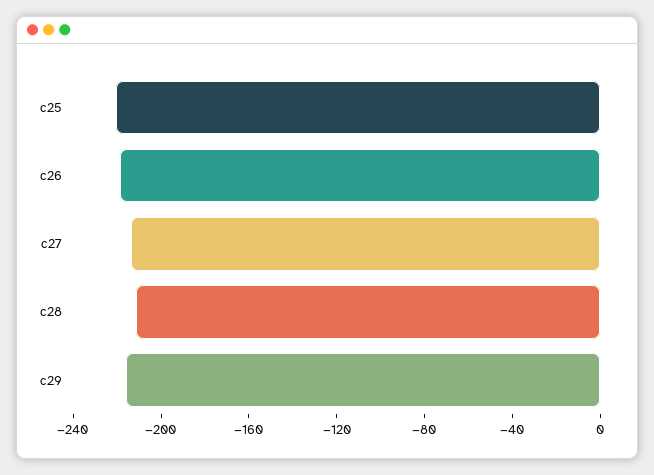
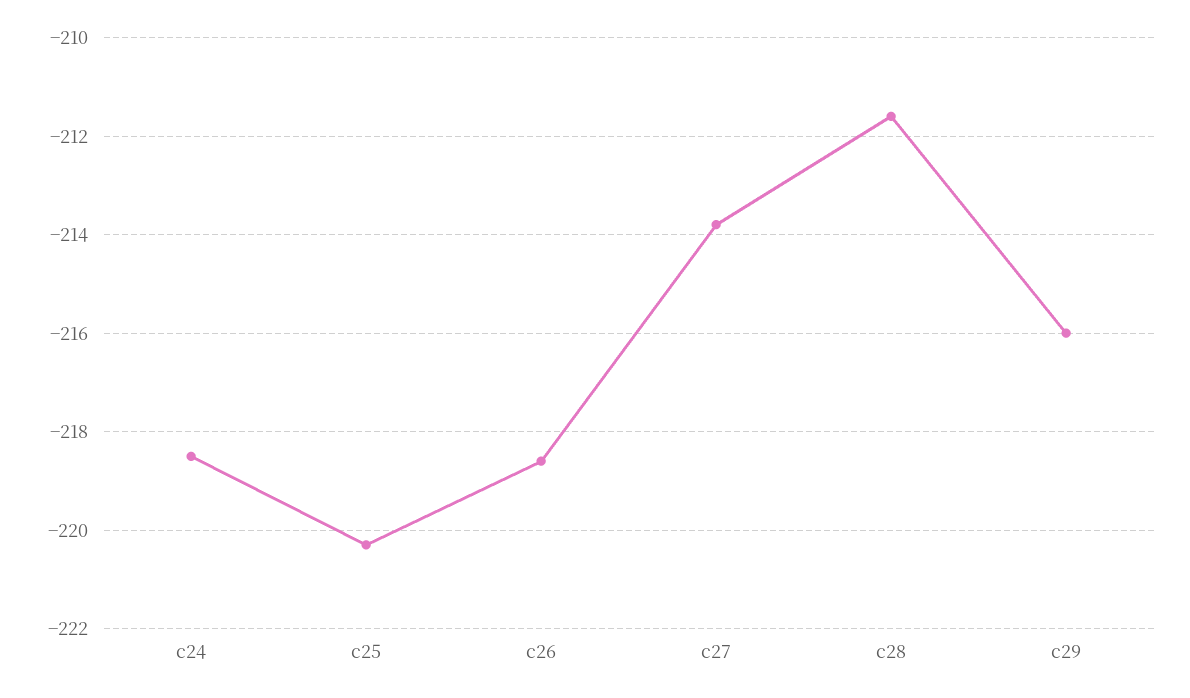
  {
    "c25": -220.5,
    "c26": -218.5,
    "c27": -214,
    "c28": -211.5,
-   "c29": -216
+   "c29": -216,
+   "c24": -218.5
  }

